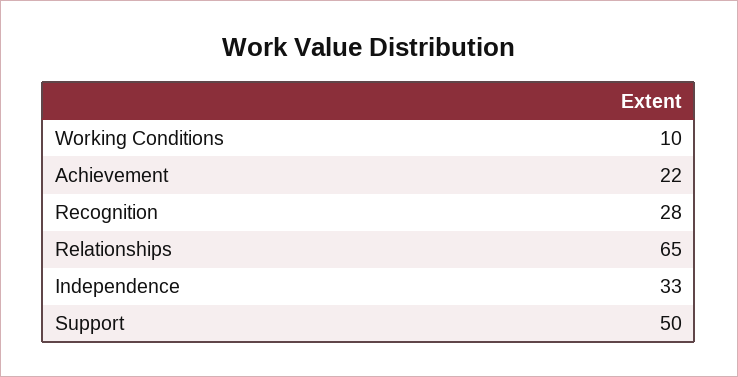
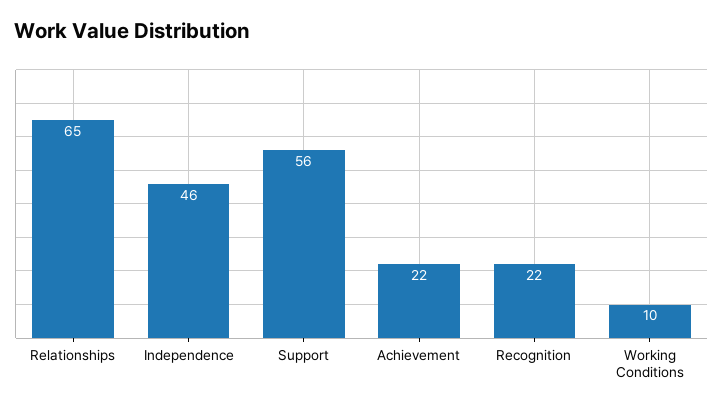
  {
    "Working Conditions": 10,
    "Achievement": 22,
-   "Recognition": 28,
+   "Recognition": 22,
    "Relationships": 65,
-   "Independence": 33,
+   "Independence": 46,
-   "Support": 50
+   "Support": 56
  }

